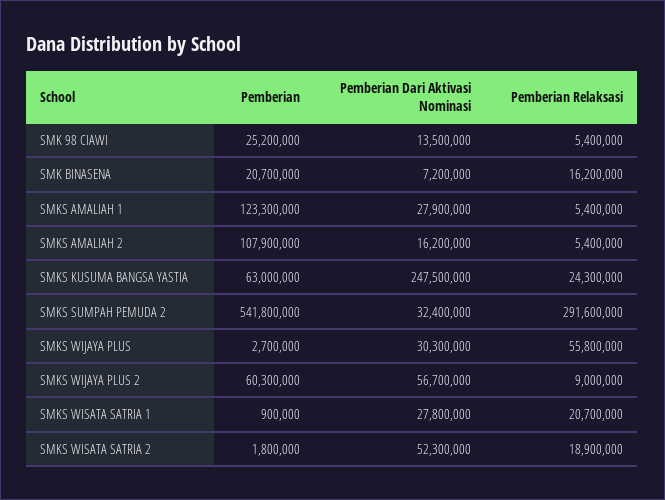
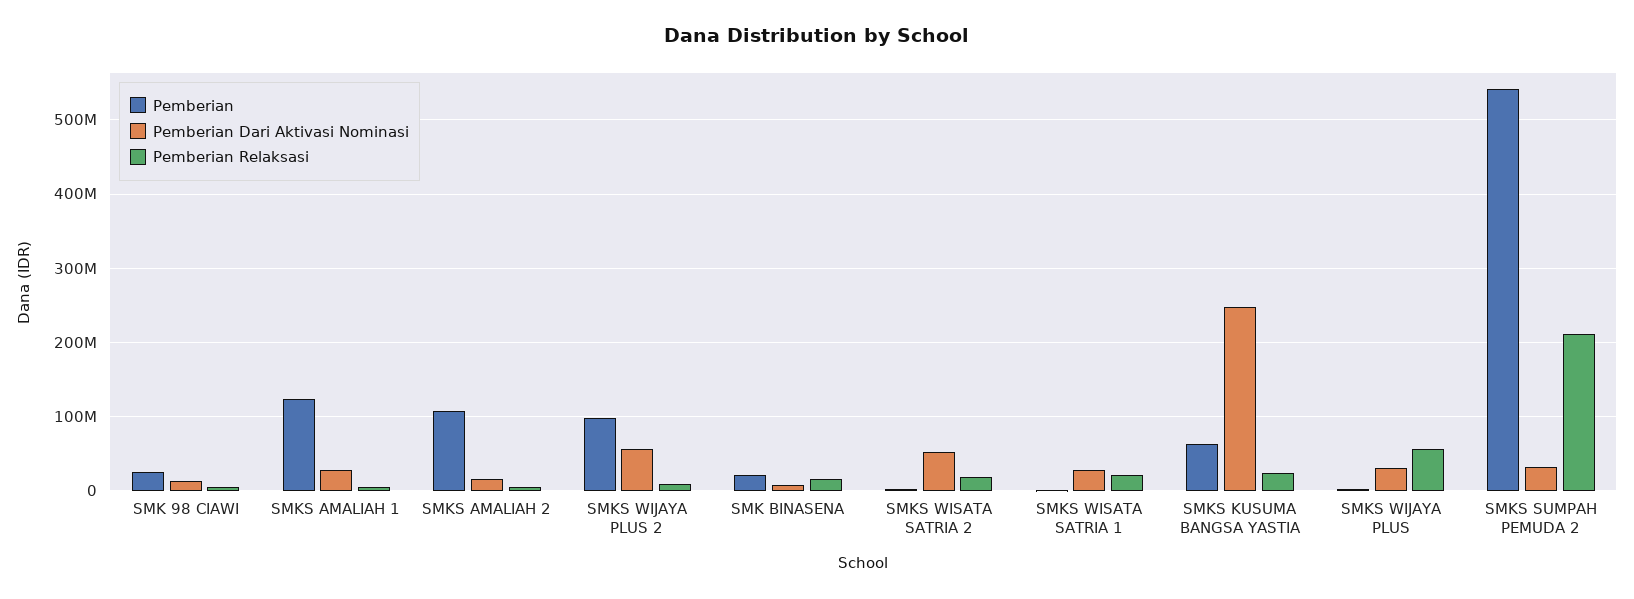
  {
    "Pemberian": {
      "SMK 98 CIAWI": 25200000,
      "SMK BINASENA": 20700000,
      "SMKS AMALIAH 1": 123300000,
      "SMKS AMALIAH 2": 107900000,
      "SMKS KUSUMA BANGSA YASTIA": 63000000,
      "SMKS SUMPAH PEMUDA 2": 541800000,
      "SMKS WIJAYA PLUS": 2700000,
-     "SMKS WIJAYA PLUS 2": 60300000,
+     "SMKS WIJAYA PLUS 2": 100000000,
      "SMKS WISATA SATRIA 1": 900000,
      "SMKS WISATA SATRIA 2": 1800000
    },
    "Pemberian Dari Aktivasi Nominasi": {
      "SMK 98 CIAWI": 13500000,
      "SMK BINASENA": 7200000,
      "SMKS AMALIAH 1": 27900000,
      "SMKS AMALIAH 2": 16200000,
      "SMKS KUSUMA BANGSA YASTIA": 247500000,
      "SMKS SUMPAH PEMUDA 2": 32400000,
      "SMKS WIJAYA PLUS": 30300000,
      "SMKS WIJAYA PLUS 2": 56700000,
      "SMKS WISATA SATRIA 1": 27800000,
      "SMKS WISATA SATRIA 2": 52300000
    },
    "Pemberian Relaksasi": {
      "SMK 98 CIAWI": 5400000,
      "SMK BINASENA": 16200000,
      "SMKS AMALIAH 1": 5400000,
      "SMKS AMALIAH 2": 5400000,
      "SMKS KUSUMA BANGSA YASTIA": 24300000,
-     "SMKS SUMPAH PEMUDA 2": 291600000,
+     "SMKS SUMPAH PEMUDA 2": 210000000,
      "SMKS WIJAYA PLUS": 55800000,
      "SMKS WIJAYA PLUS 2": 9000000,
      "SMKS WISATA SATRIA 1": 20700000,
      "SMKS WISATA SATRIA 2": 18900000
    }
  }

